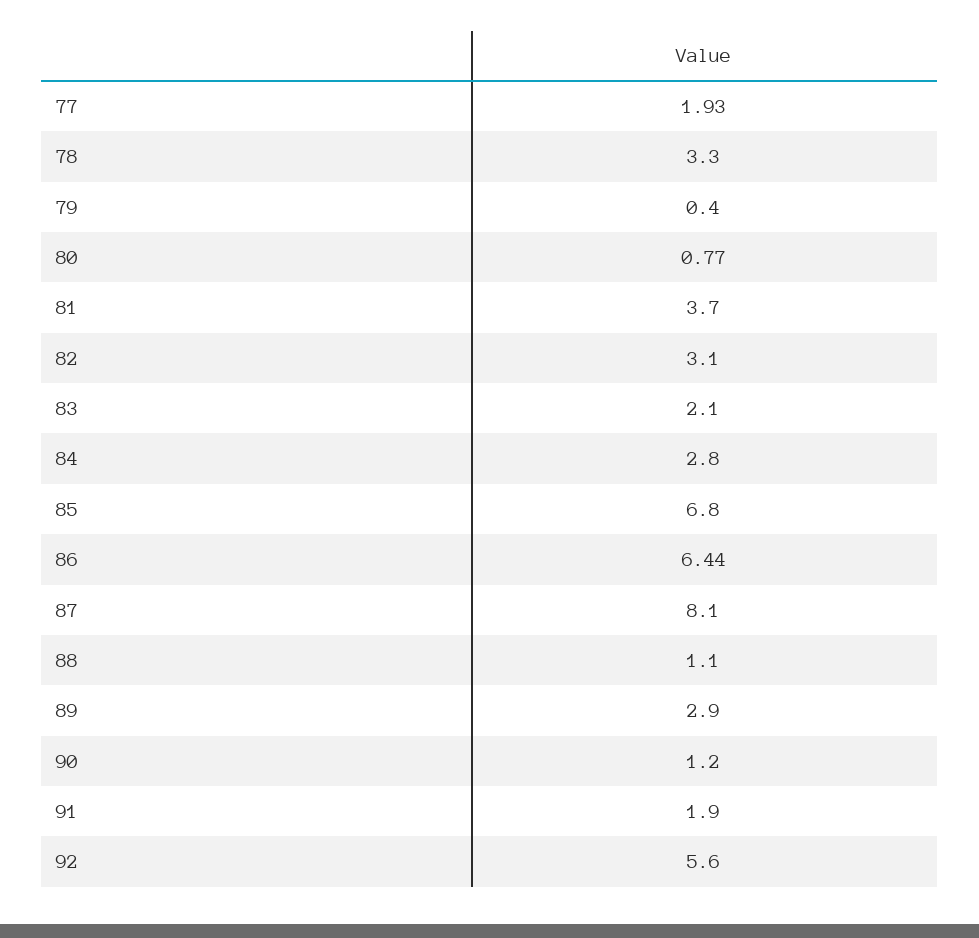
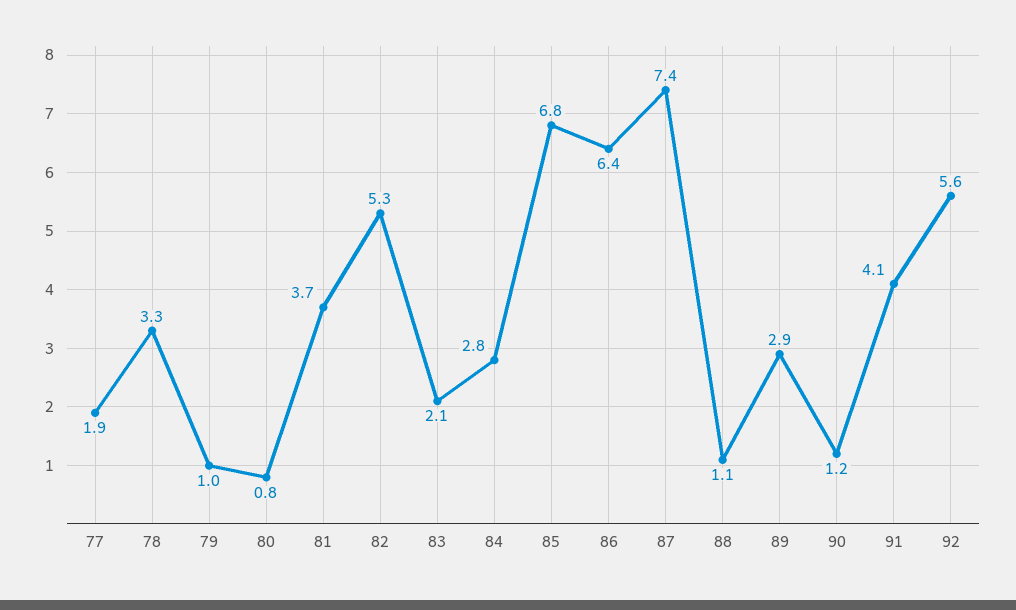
  {
    "77": 1.93,
    "78": 3.3,
-   "79": 0.4,
+   "79": 1,
    "80": 0.77,
    "81": 3.7,
-   "82": 3.1,
+   "82": 5.3,
    "83": 2.1,
    "84": 2.8,
    "85": 6.8,
    "86": 6.44,
-   "87": 8.1,
+   "87": 7.4,
    "88": 1.1,
    "89": 2.9,
    "90": 1.2,
-   "91": 1.9,
+   "91": 4.1,
    "92": 5.6
  }

